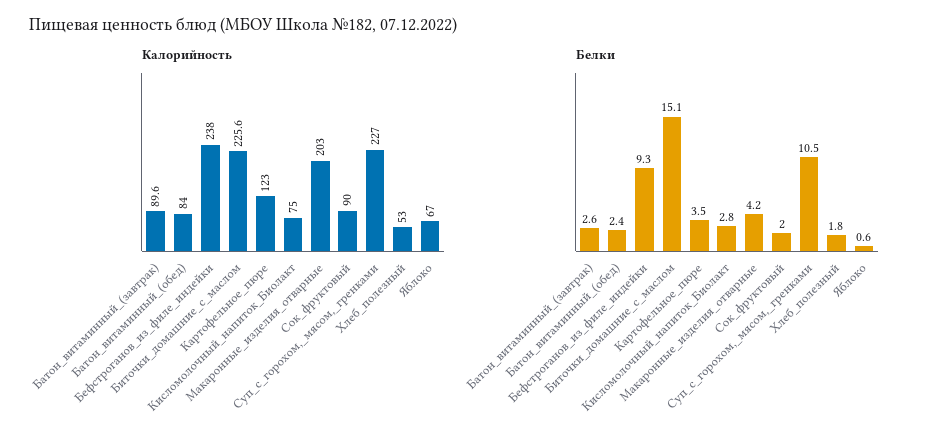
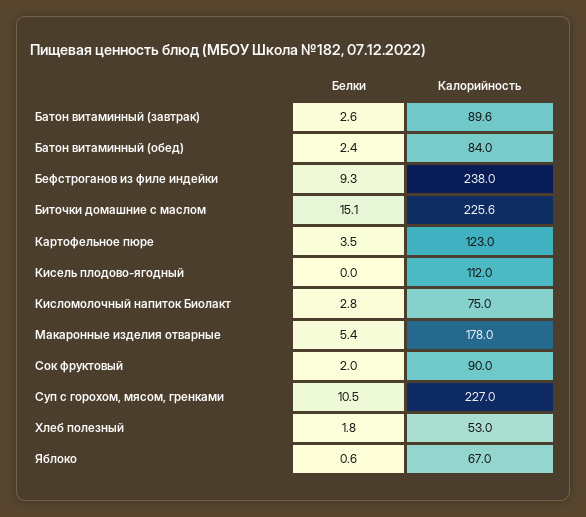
  {
    "Калорийность": {
      "Батон_витаминный_(завтрак)": 89.6,
      "Батон_витаминный_(обед)": 84,
      "Бефстроганов_из_филе_индейки": 238,
      "Биточки_домашние_с_маслом": 225.6,
      "Картофельное_пюре": 123,
      "Кисломолочный_напиток_Биолакт": 75,
-     "Макаронные_изделия_отварные": 203,
+     "Макаронные_изделия_отварные": 178,
      "Сок_фруктовый": 90,
      "Суп_с_горохом,_мясом,_гренками": 227,
      "Хлеб_полезный": 53,
-     "Яблоко": 67
+     "Яблоко": 67,
+     "Кисель плодово-ягодный": 112
    },
    "Белки": {
      "Батон_витаминный_(завтрак)": 2.6,
      "Батон_витаминный_(обед)": 2.4,
      "Бефстроганов_из_филе_индейки": 9.3,
      "Биточки_домашние_с_маслом": 15.1,
      "Картофельное_пюре": 3.5,
      "Кисломолочный_напиток_Биолакт": 2.8,
-     "Макаронные_изделия_отварные": 4.2,
+     "Макаронные_изделия_отварные": 5.4,
      "Сок_фруктовый": 2,
      "Суп_с_горохом,_мясом,_гренками": 10.5,
      "Хлеб_полезный": 1.8,
-     "Яблоко": 0.6
+     "Яблоко": 0.6,
+     "Кисель плодово-ягодный": 0
    }
  }

